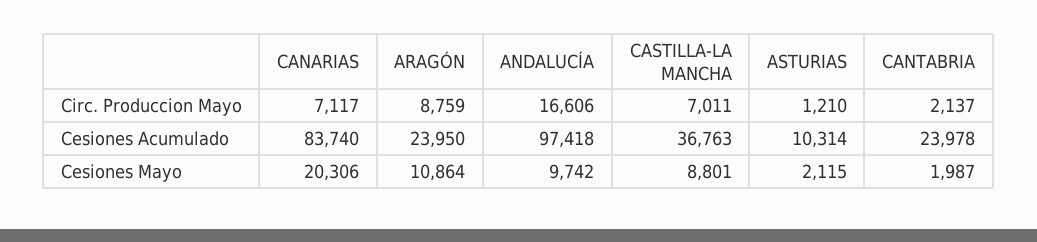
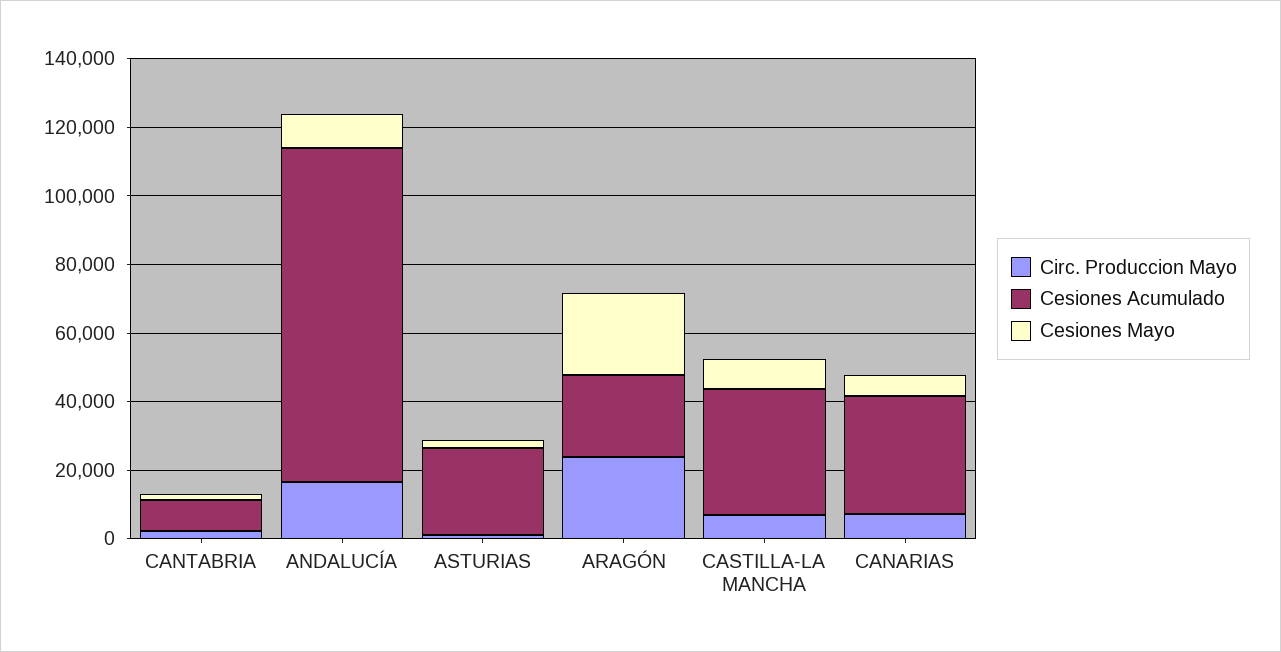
  {
    "Circ. Produccion Mayo": {
      "CANARIAS": 7117,
-     "ARAGÓN": 8759,
+     "ARAGÓN": 25000,
      "ANDALUCÍA": 16606,
      "CASTILLA-LA MANCHA": 7011,
      "ASTURIAS": 1210,
      "CANTABRIA": 2137
    },
    "Cesiones Acumulado": {
-     "CANARIAS": 83740,
+     "CANARIAS": 35000,
      "ARAGÓN": 23950,
      "ANDALUCÍA": 97418,
      "CASTILLA-LA MANCHA": 36763,
-     "ASTURIAS": 10314,
+     "ASTURIAS": 25000,
-     "CANTABRIA": 23978
+     "CANTABRIA": 10000
    },
    "Cesiones Mayo": {
-     "CANARIAS": 20306,
+     "CANARIAS": 5000,
-     "ARAGÓN": 10864,
+     "ARAGÓN": 25000,
      "ANDALUCÍA": 9742,
      "CASTILLA-LA MANCHA": 8801,
      "ASTURIAS": 2115,
      "CANTABRIA": 1987
    }
  }

